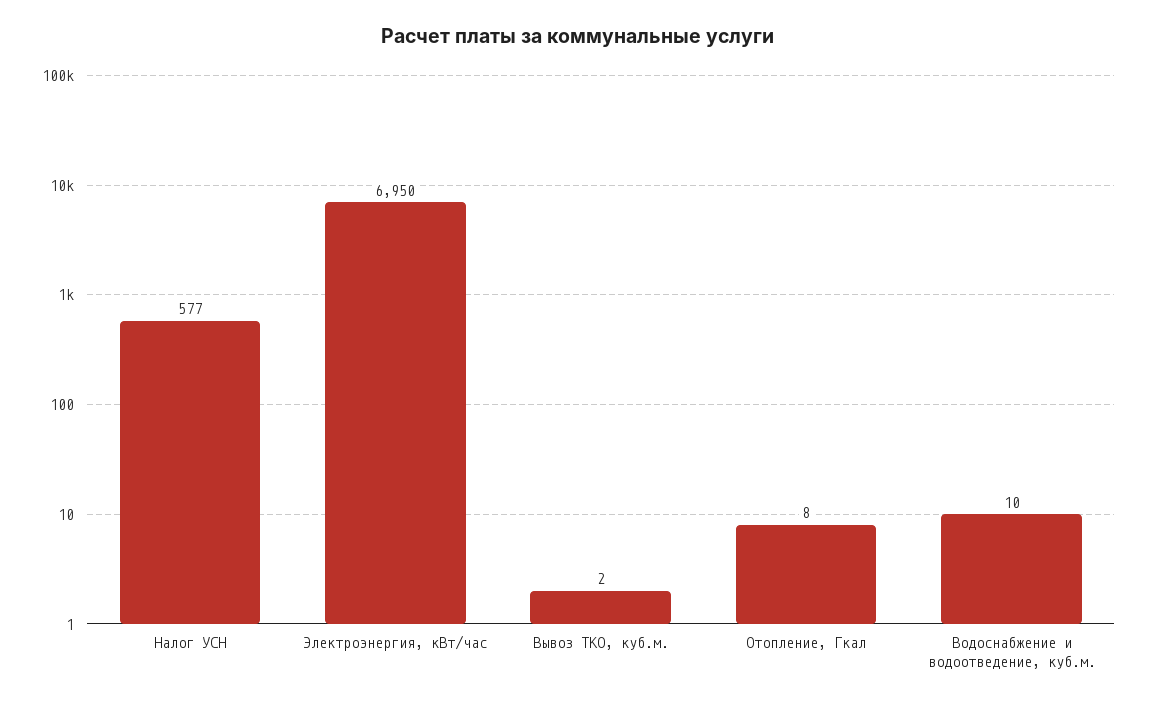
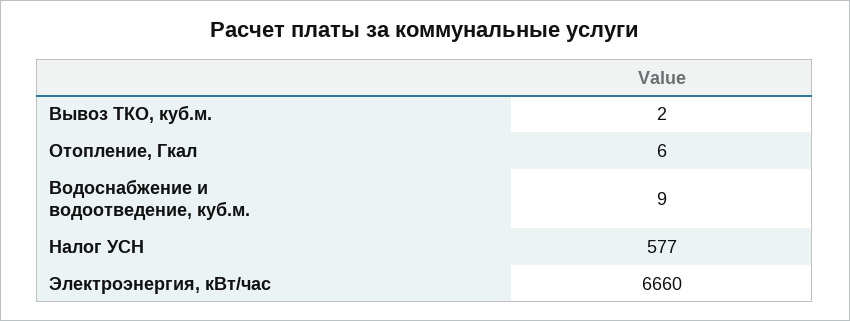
  {
    "Налог УСН": 577,
-   "Электроэнергия, кВт/час": 6950,
+   "Электроэнергия, кВт/час": 6660,
    "Вывоз ТКО, куб.м.": 2,
-   "Отопление, Гкал": 8,
+   "Отопление, Гкал": 6,
-   "Водоснабжение и водоотведение, куб.м.": 10
+   "Водоснабжение и водоотведение, куб.м.": 9
  }

